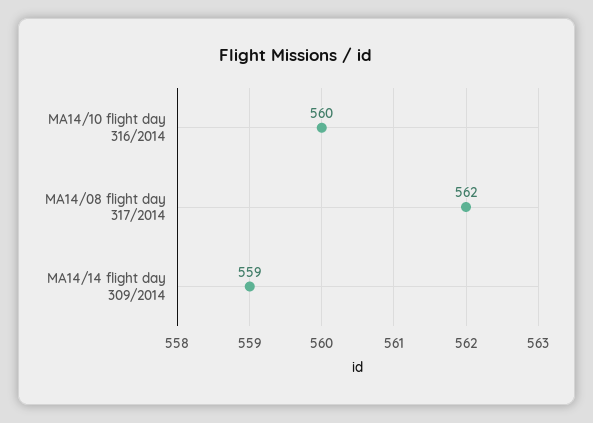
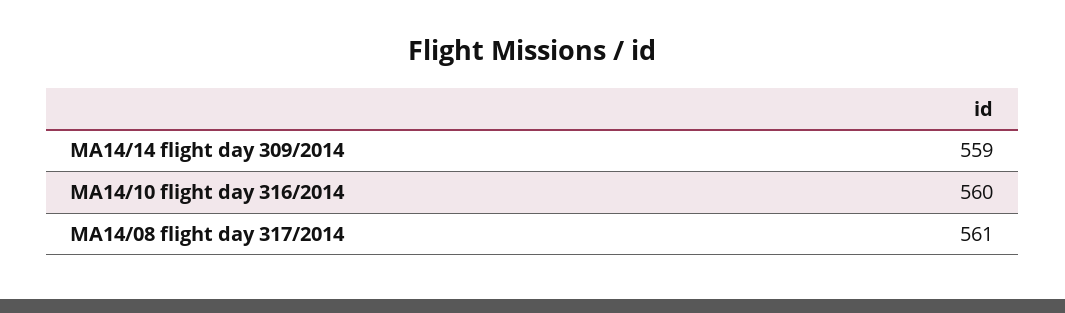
  {
    "MA14/10 flight day 316/2014": 560,
-   "MA14/08 flight day 317/2014": 562,
+   "MA14/08 flight day 317/2014": 561,
    "MA14/14 flight day 309/2014": 559
  }

